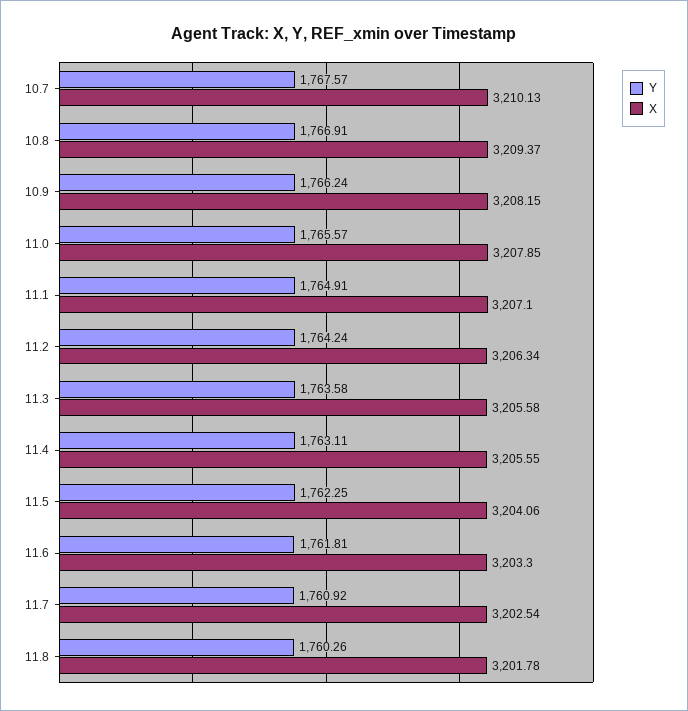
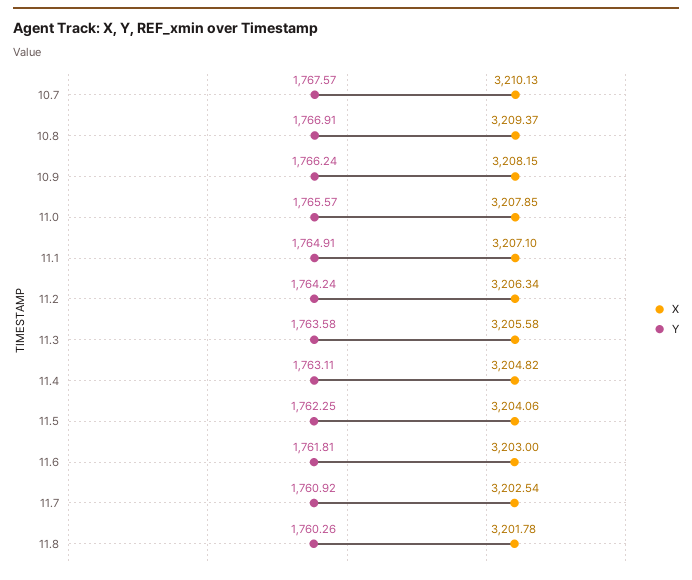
  {
    "Y": {
      "10.7": 1767.57,
      "10.8": 1766.91,
      "10.9": 1766.24,
      "11.0": 1765.57,
      "11.1": 1764.91,
      "11.2": 1764.24,
      "11.3": 1763.58,
      "11.4": 1763.11,
      "11.5": 1762.25,
      "11.6": 1761.81,
      "11.7": 1760.92,
      "11.8": 1760.26
    },
    "X": {
      "10.7": 3210.13,
      "10.8": 3209.37,
      "10.9": 3208.15,
      "11.0": 3207.85,
      "11.1": 3207.1,
      "11.2": 3206.34,
      "11.3": 3205.58,
-     "11.4": 3205.55,
+     "11.4": 3204.82,
      "11.5": 3204.06,
-     "11.6": 3203.3,
+     "11.6": 3203,
      "11.7": 3202.54,
      "11.8": 3201.78
    }
  }

